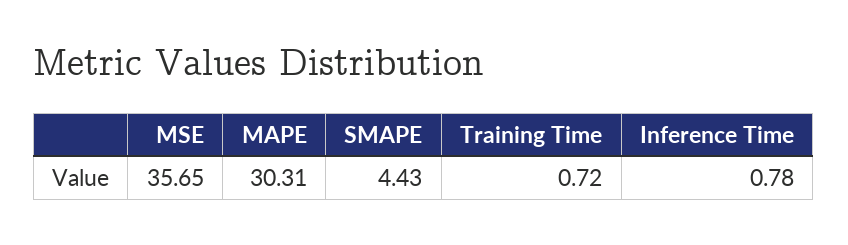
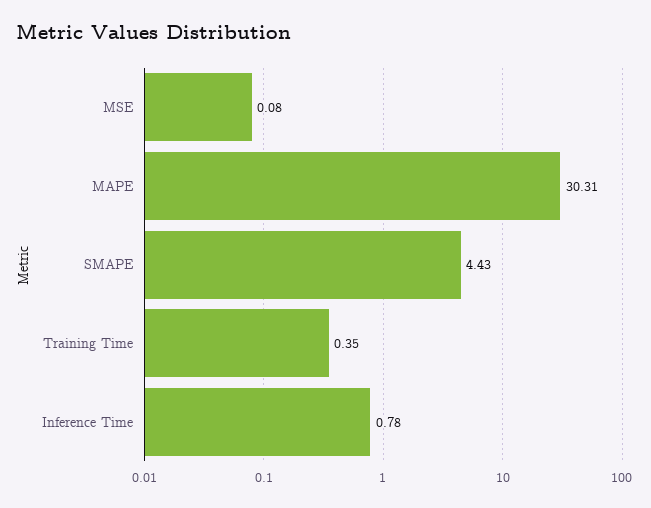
  {
-   "MSE": 35.65,
+   "MSE": 0.08,
    "MAPE": 30.31,
    "SMAPE": 4.43,
-   "Training Time": 0.72,
+   "Training Time": 0.35,
    "Inference Time": 0.78
  }

